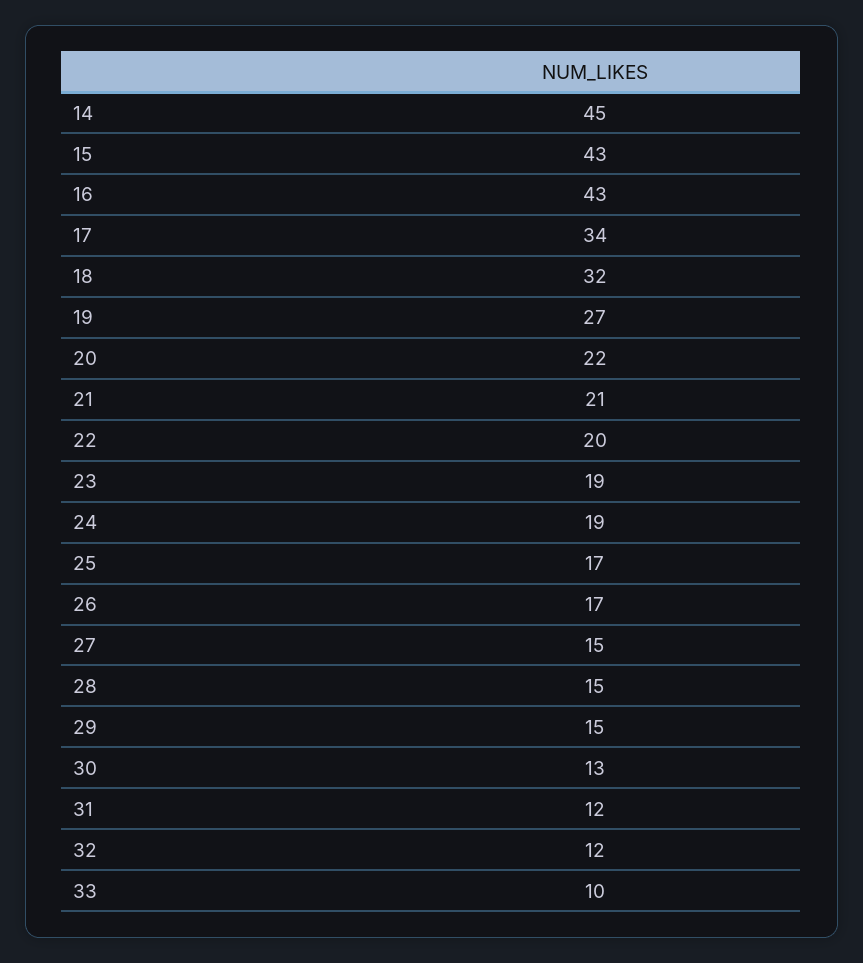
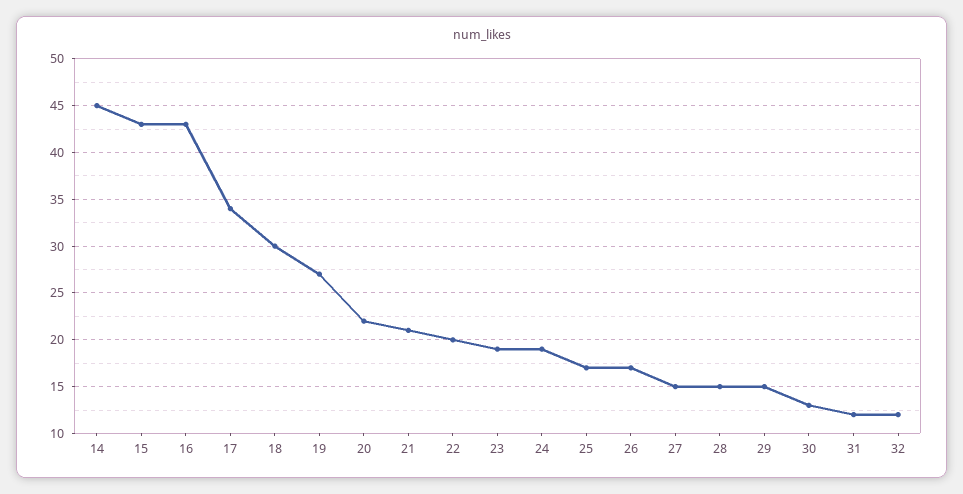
  {
    "14": 45,
    "15": 43,
    "16": 43,
    "17": 34,
-   "18": 32,
+   "18": 30,
    "19": 27,
    "20": 22,
    "21": 21,
    "22": 20,
    "23": 19,
    "24": 19,
    "25": 17,
    "26": 17,
    "27": 15,
    "28": 15,
    "29": 15,
    "30": 13,
    "31": 12,
-   "32": 12,
+   "32": 12
-   "33": 10
  }

